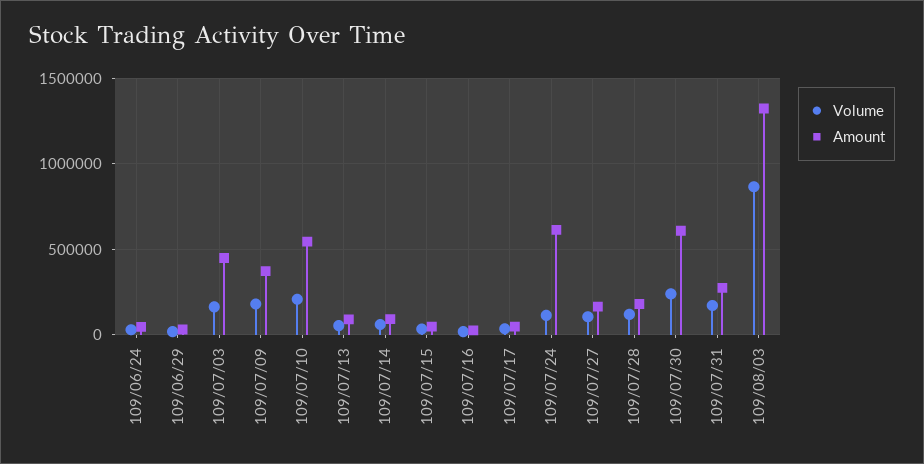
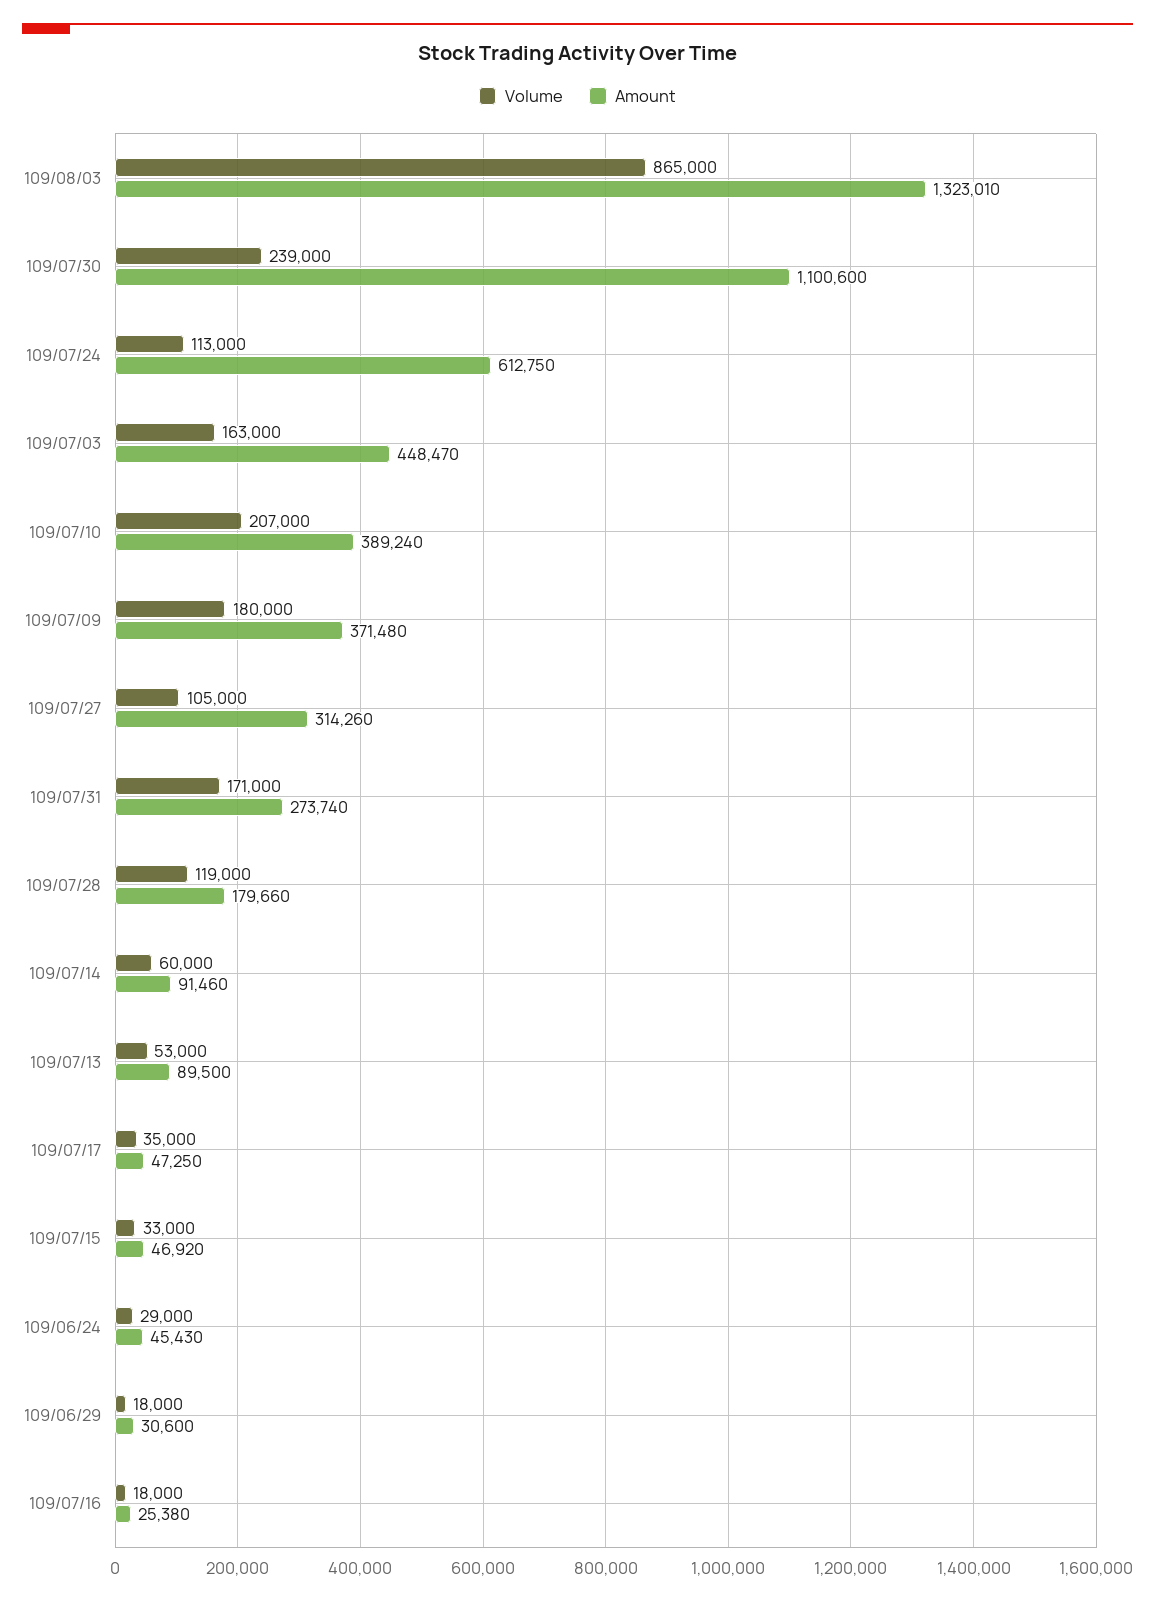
  {
    "Volume": {
      "109/06/24": 29000,
      "109/06/29": 18000,
      "109/07/03": 163000,
      "109/07/09": 180000,
      "109/07/10": 207000,
      "109/07/13": 53000,
      "109/07/14": 60000,
      "109/07/15": 33000,
      "109/07/16": 18000,
      "109/07/17": 35000,
      "109/07/24": 113000,
      "109/07/27": 105000,
      "109/07/28": 119000,
      "109/07/30": 239000,
      "109/07/31": 171000,
      "109/08/03": 865000
    },
    "Amount": {
      "109/06/24": 45430,
      "109/06/29": 30600,
      "109/07/03": 448470,
      "109/07/09": 371480,
-     "109/07/10": 550000,
+     "109/07/10": 389240,
      "109/07/13": 89500,
      "109/07/14": 91460,
      "109/07/15": 46920,
      "109/07/16": 25380,
      "109/07/17": 47250,
      "109/07/24": 612750,
-     "109/07/27": 150000,
+     "109/07/27": 314260,
      "109/07/28": 179660,
-     "109/07/30": 600000,
+     "109/07/30": 1100600,
      "109/07/31": 273740,
      "109/08/03": 1323010
    }
  }

